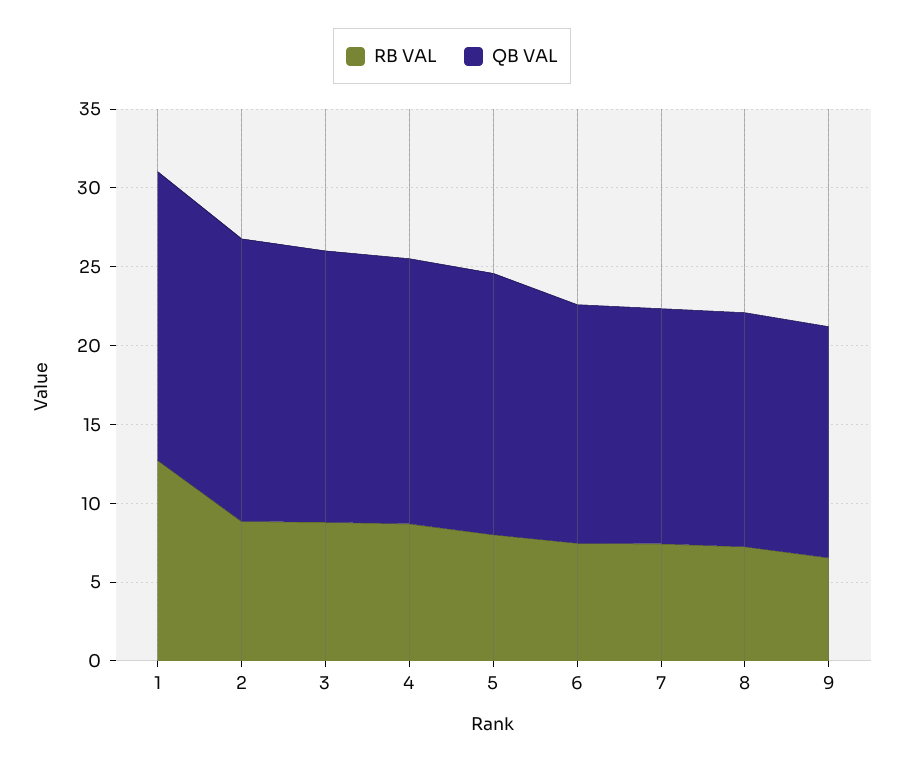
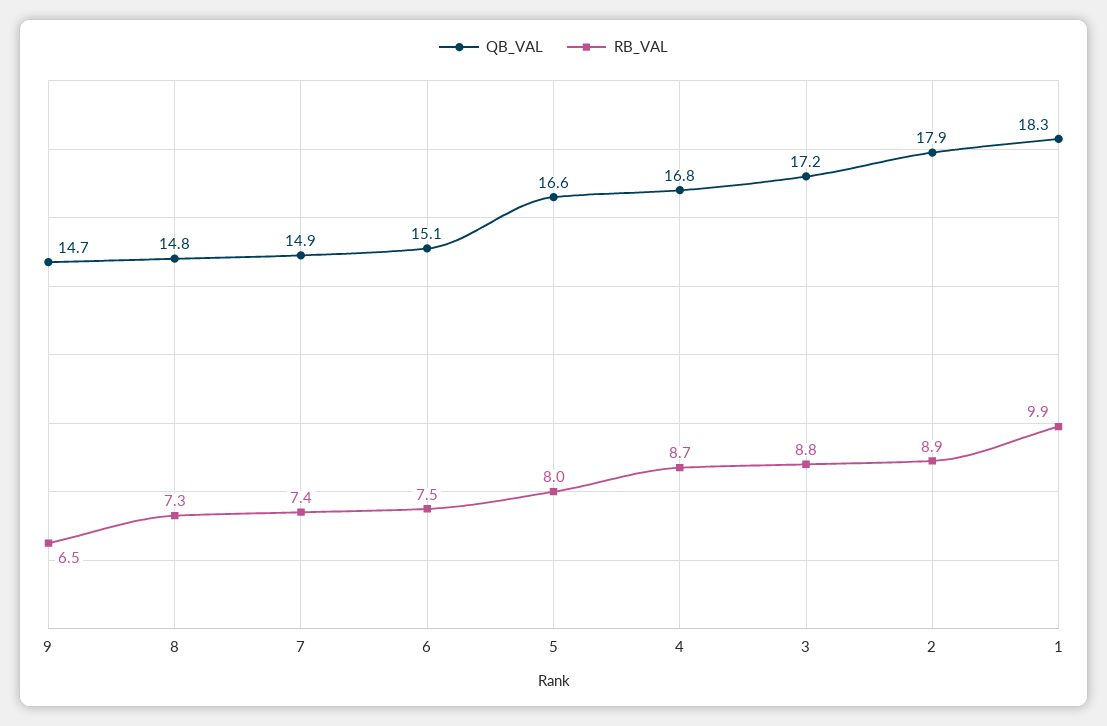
  {
    "RB VAL": {
-     "1": 13,
+     "1": 9.9,
      "2": 8.9,
      "3": 8.8,
      "4": 8.7,
      "5": 8,
      "6": 7.5,
      "7": 7.4,
      "8": 7.3,
      "9": 6.5
    },
    "QB VAL": {
      "1": 18.3,
      "2": 17.9,
      "3": 17.2,
      "4": 16.8,
      "5": 16.6,
      "6": 15.1,
      "7": 14.9,
      "8": 14.8,
      "9": 14.7
    }
  }

